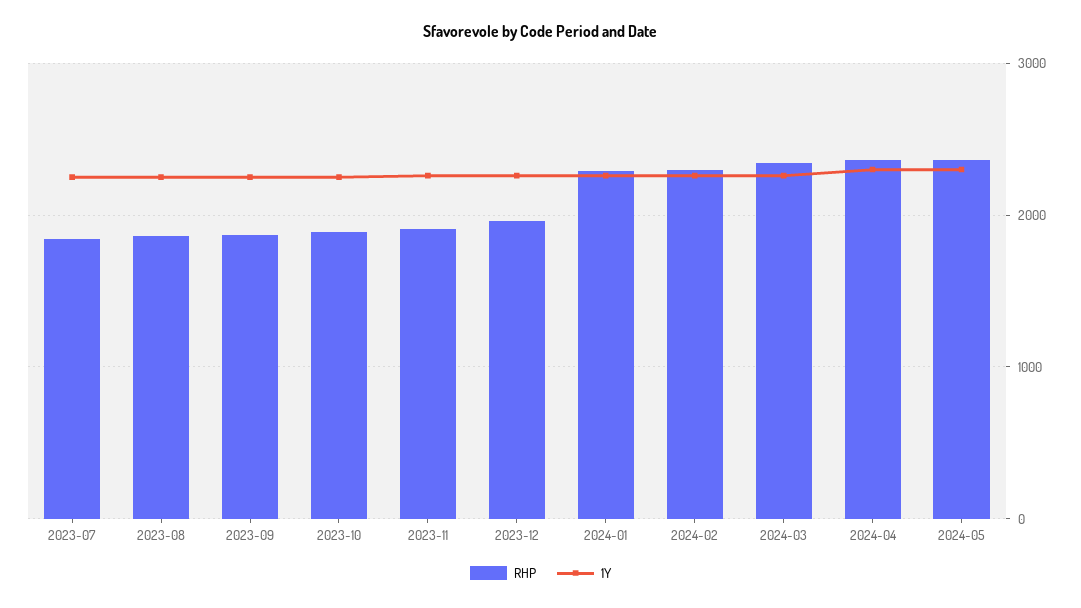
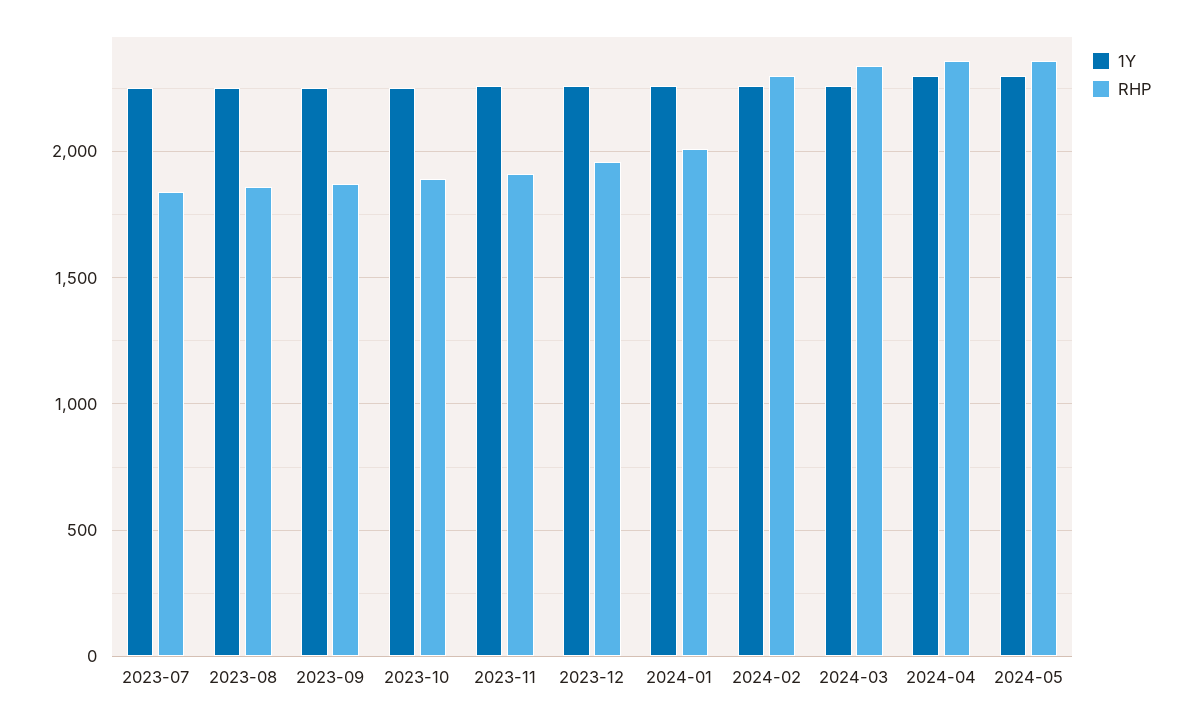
  {
    "RHP": {
      "2023-07": 1850,
      "2023-08": 1850,
      "2023-09": 1850,
      "2023-10": 1900,
      "2023-11": 1900,
      "2023-12": 1950,
-     "2024-01": 2300,
+     "2024-01": 2000,
      "2024-02": 2300,
      "2024-03": 2350,
      "2024-04": 2350,
      "2024-05": 2350
    },
    "1Y": {
      "2023-07": 2250,
      "2023-08": 2250,
      "2023-09": 2250,
      "2023-10": 2250,
      "2023-11": 2250,
      "2023-12": 2250,
      "2024-01": 2250,
      "2024-02": 2250,
      "2024-03": 2250,
      "2024-04": 2300,
      "2024-05": 2300
    }
  }

